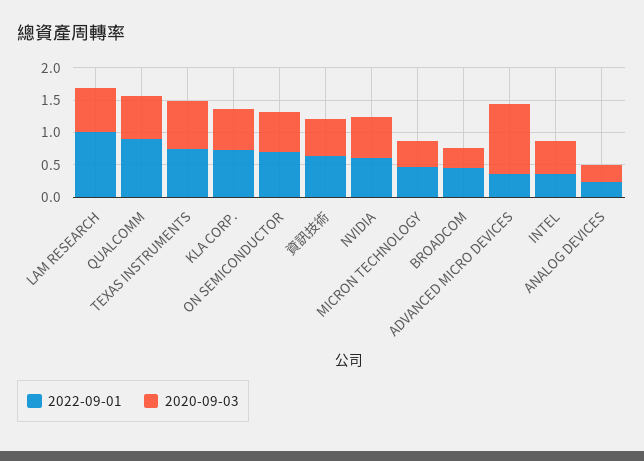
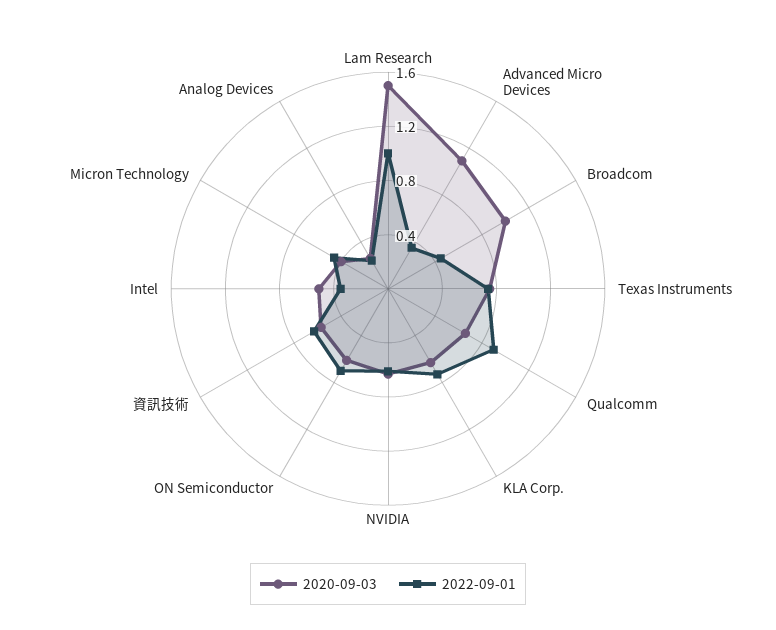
  {
    "2022-09-01": {
      "LAM RESEARCH": 1,
      "QUALCOMM": 0.9,
      "TEXAS INSTRUMENTS": 0.7,
      "KLA CORP.": 0.7,
      "ON SEMICONDUCTOR": 0.7,
      "資訊技術": 0.6,
      "NVIDIA": 0.6,
      "MICRON TECHNOLOGY": 0.5,
      "BROADCOM": 0.5,
      "ADVANCED MICRO DEVICES": 0.4,
      "INTEL": 0.4,
      "ANALOG DEVICES": 0.2
    },
    "2020-09-03": {
-     "LAM RESEARCH": 0.75,
+     "LAM RESEARCH": 1.5,
      "QUALCOMM": 0.7,
      "TEXAS INSTRUMENTS": 0.8,
      "KLA CORP.": 0.6,
      "ON SEMICONDUCTOR": 0.6,
      "資訊技術": 0.6,
      "NVIDIA": 0.6,
      "MICRON TECHNOLOGY": 0.4,
-     "BROADCOM": 0.25,
+     "BROADCOM": 1,
      "ADVANCED MICRO DEVICES": 1.1,
      "INTEL": 0.5,
      "ANALOG DEVICES": 0.3
    }
  }

